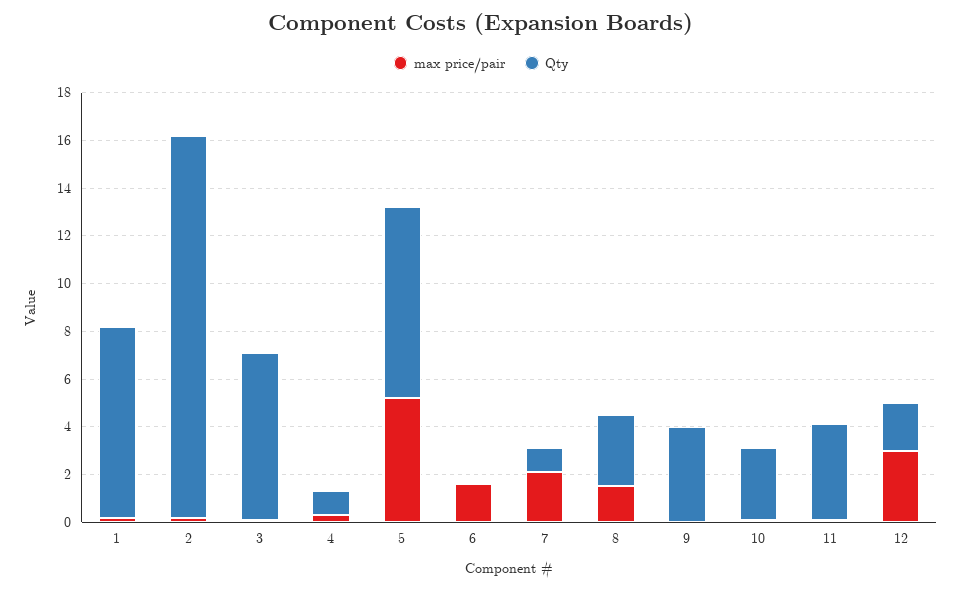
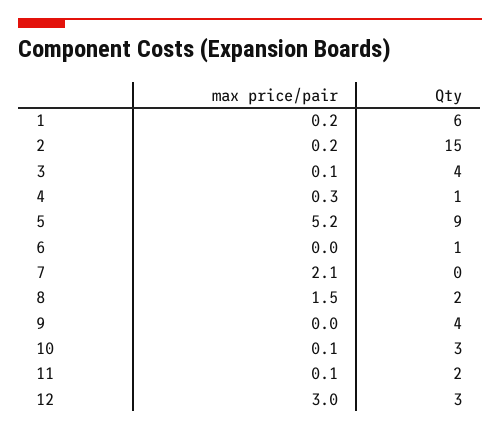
  {
    "max price/pair": {
      "1": 0.2,
      "2": 0.2,
      "3": 0.1,
      "4": 0.3,
      "5": 5.2,
-     "6": 1.5,
+     "6": 0,
      "7": 2.1,
      "8": 1.5,
      "9": 0,
      "10": 0.1,
      "11": 0.1,
      "12": 3
    },
    "Qty": {
-     "1": 8,
+     "1": 6,
-     "2": 16,
+     "2": 15,
-     "3": 7,
+     "3": 4,
      "4": 1,
-     "5": 8,
+     "5": 9,
-     "6": 0,
+     "6": 1,
-     "7": 1,
+     "7": 0,
-     "8": 3,
+     "8": 2,
      "9": 4,
      "10": 3,
-     "11": 4,
+     "11": 2,
-     "12": 2
+     "12": 3
    }
  }

